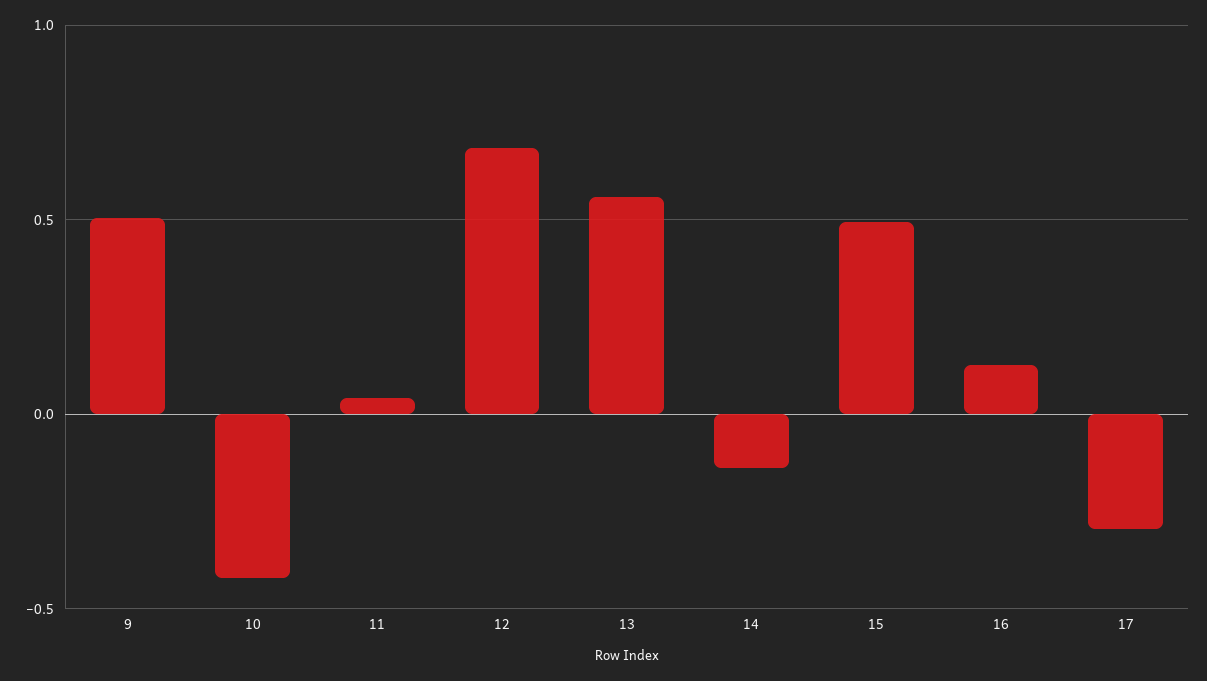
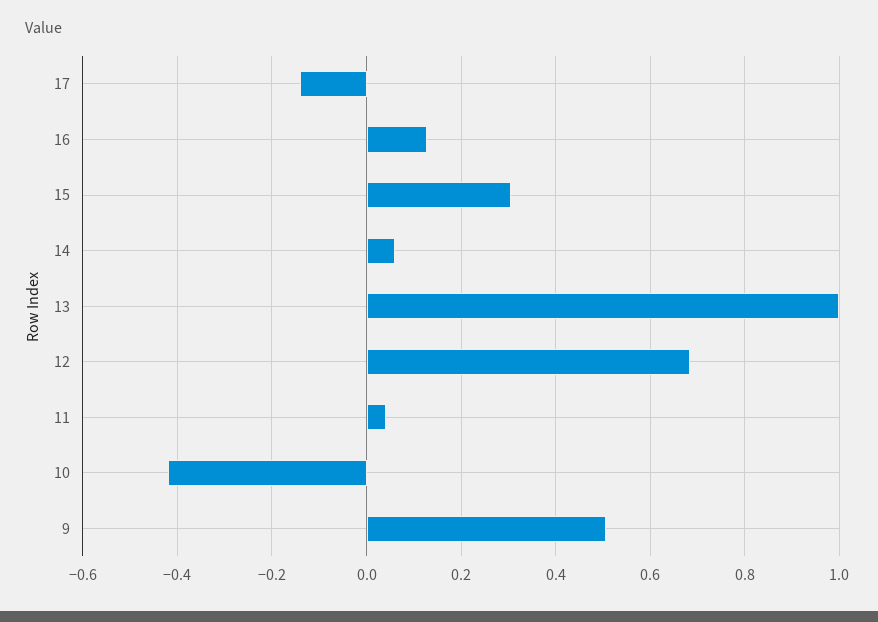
  {
    "9": 0.5,
    "10": -0.42,
    "11": 0.04,
    "12": 0.68,
-   "13": 0.55,
+   "13": 1,
-   "14": -0.15,
+   "14": 0.06,
-   "15": 0.5,
+   "15": 0.3,
    "16": 0.12,
-   "17": -0.3
+   "17": -0.14
  }

